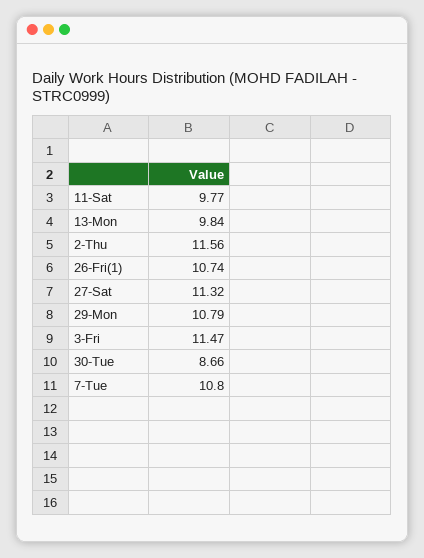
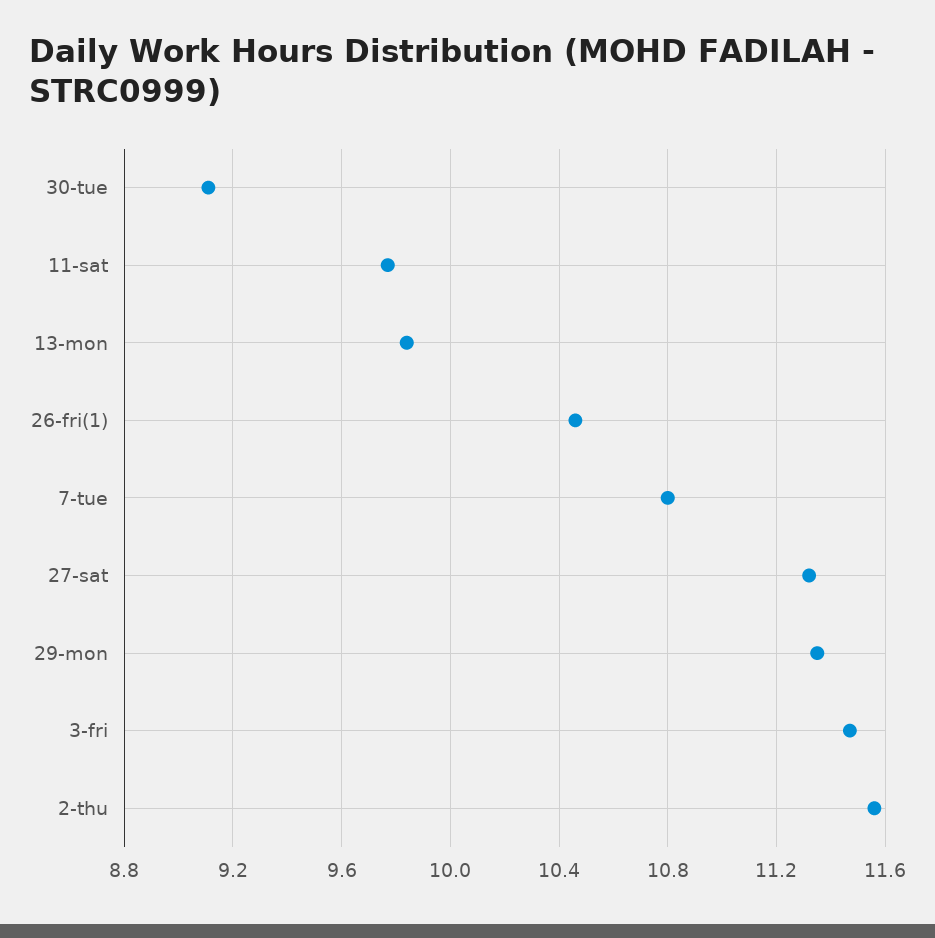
  {
    "11-Sat": 9.77,
    "13-Mon": 9.84,
    "2-Thu": 11.56,
-   "26-Fri(1)": 10.74,
+   "26-Fri(1)": 10.45,
    "27-Sat": 11.32,
-   "29-Mon": 10.79,
+   "29-Mon": 11.35,
    "3-Fri": 11.47,
-   "30-Tue": 8.66,
+   "30-Tue": 9.1,
    "7-Tue": 10.8
  }

